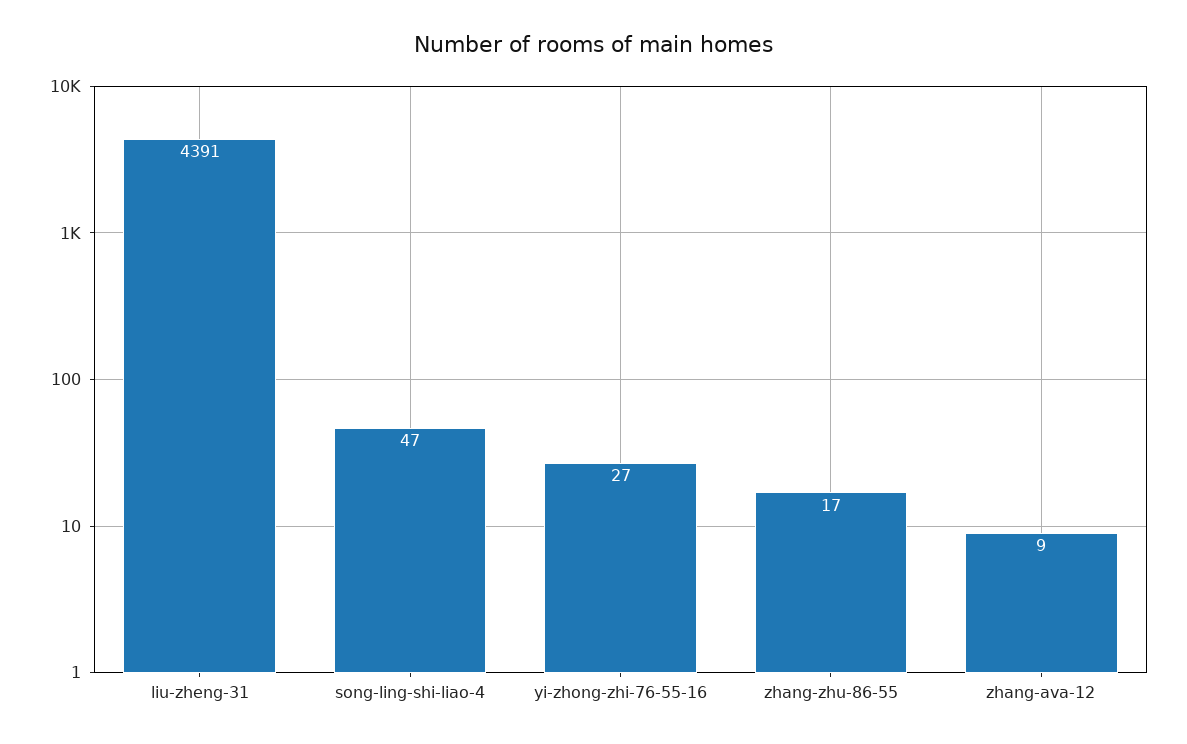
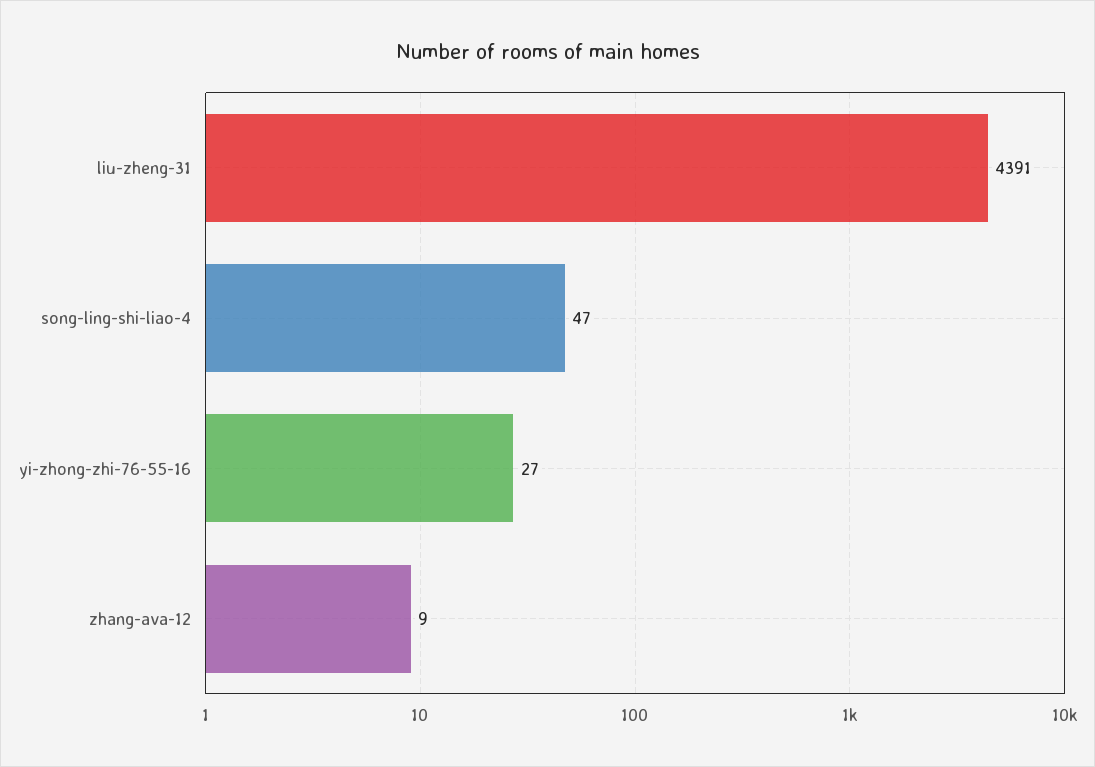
  {
    "liu-zheng-31": 4391,
    "song-ling-shi-liao-4": 47,
    "yi-zhong-zhi-76-55-16": 27,
-   "zhang-zhu-86-55": 17,
    "zhang-ava-12": 9
  }

